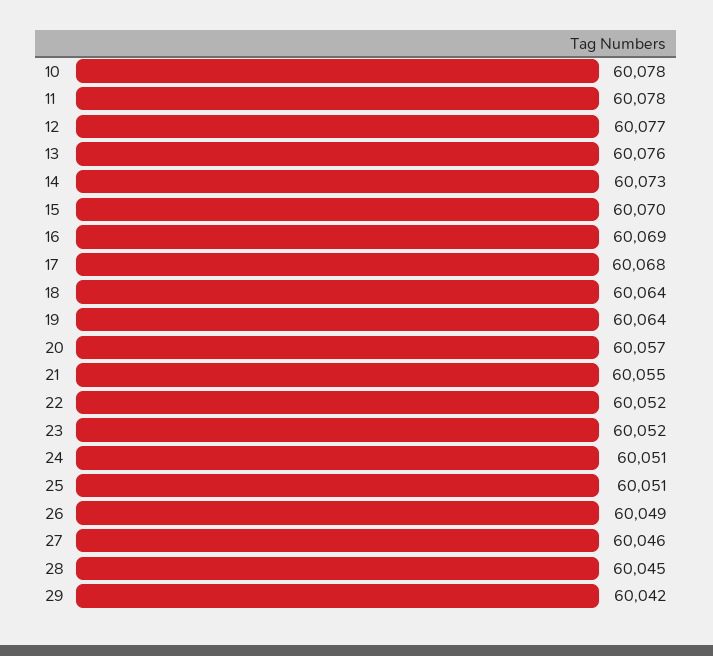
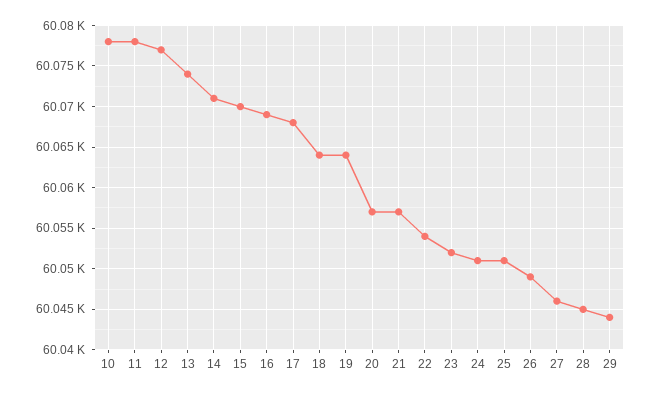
  {
    "10": 60078,
    "11": 60078,
    "12": 60077,
-   "13": 60076,
+   "13": 60074,
-   "14": 60073,
+   "14": 60071,
    "15": 60070,
    "16": 60069,
    "17": 60068,
    "18": 60064,
    "19": 60064,
    "20": 60057,
-   "21": 60055,
+   "21": 60057,
-   "22": 60052,
+   "22": 60054,
    "23": 60052,
    "24": 60051,
    "25": 60051,
    "26": 60049,
    "27": 60046,
    "28": 60045,
-   "29": 60042
+   "29": 60044
  }

